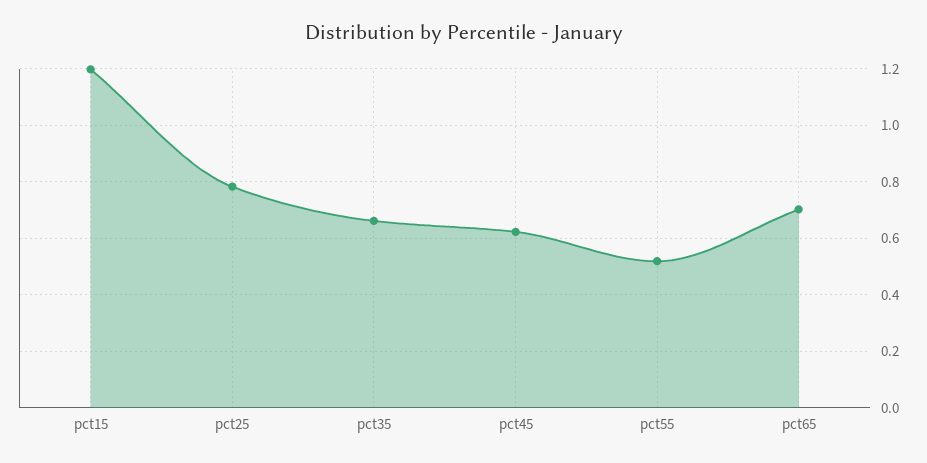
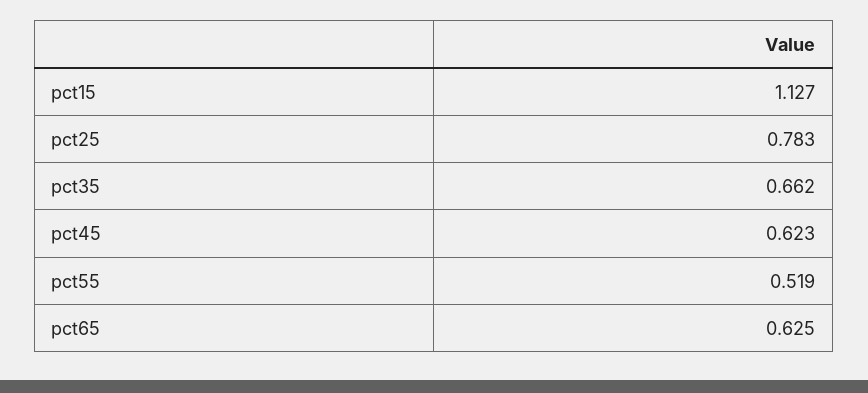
  {
-   "pct15": 1.2,
+   "pct15": 1.127,
    "pct25": 0.783,
    "pct35": 0.662,
    "pct45": 0.623,
    "pct55": 0.519,
-   "pct65": 0.7
+   "pct65": 0.625
  }

